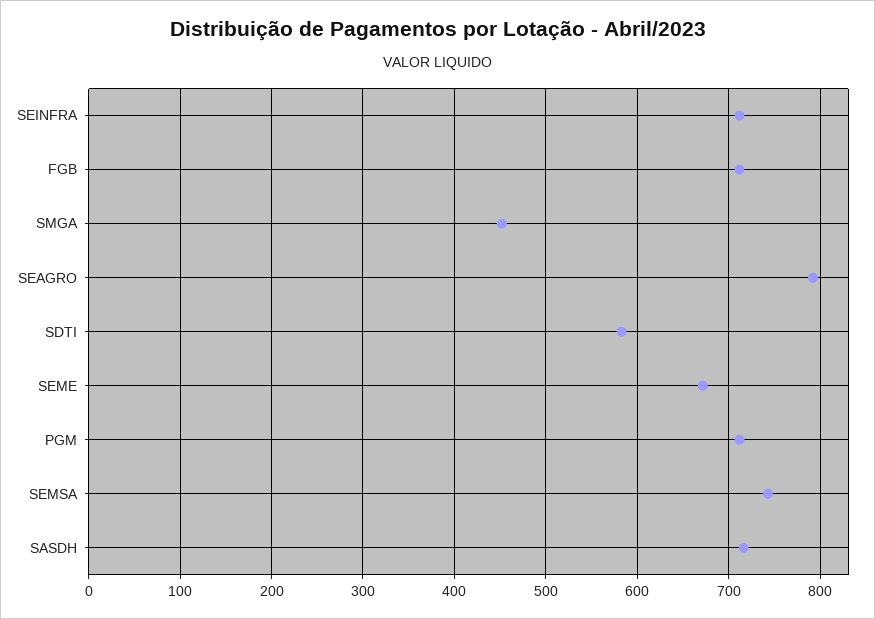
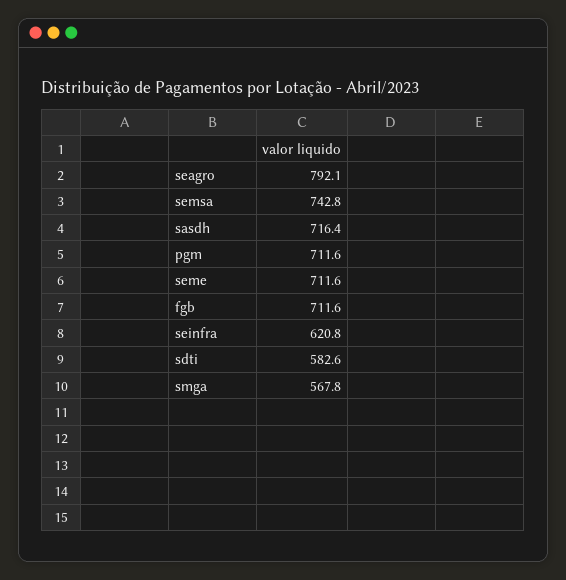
  {
-   "SEINFRA": 710,
+   "SEINFRA": 620.8,
    "FGB": 711.6,
-   "SMGA": 450,
+   "SMGA": 567.8,
    "SEAGRO": 792.1,
    "SDTI": 582.6,
-   "SEME": 670,
+   "SEME": 711.6,
    "PGM": 711.6,
    "SEMSA": 742.8,
    "SASDH": 716.4
  }

